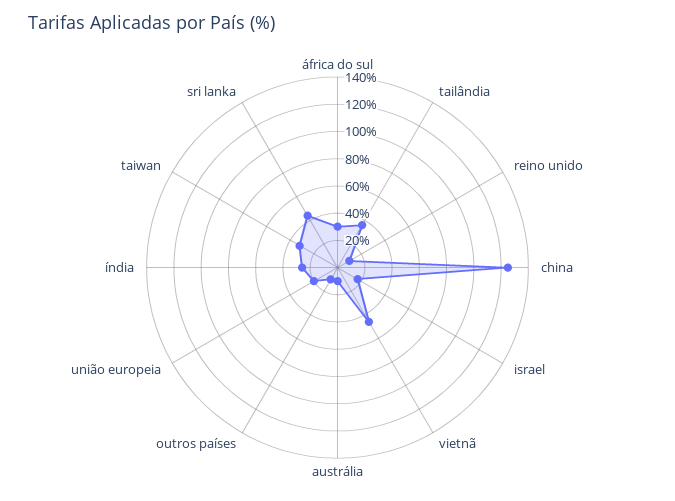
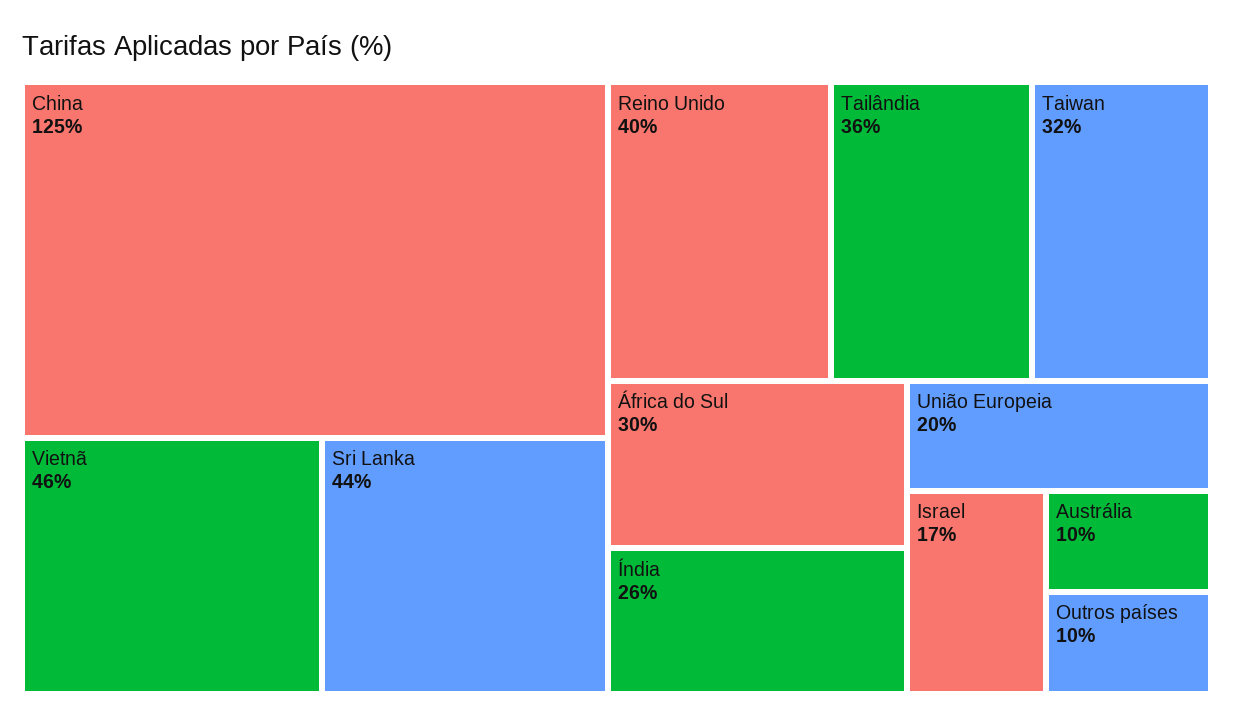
  {
    "áfrica do sul": 30,
    "tailândia": 36,
-   "reino unido": 10,
+   "reino unido": 40,
    "china": 125,
    "israel": 17,
    "vietnã": 46,
    "austrália": 10,
    "outros países": 10,
    "união europeia": 20,
    "índia": 26,
    "taiwan": 32,
    "sri lanka": 44
  }

